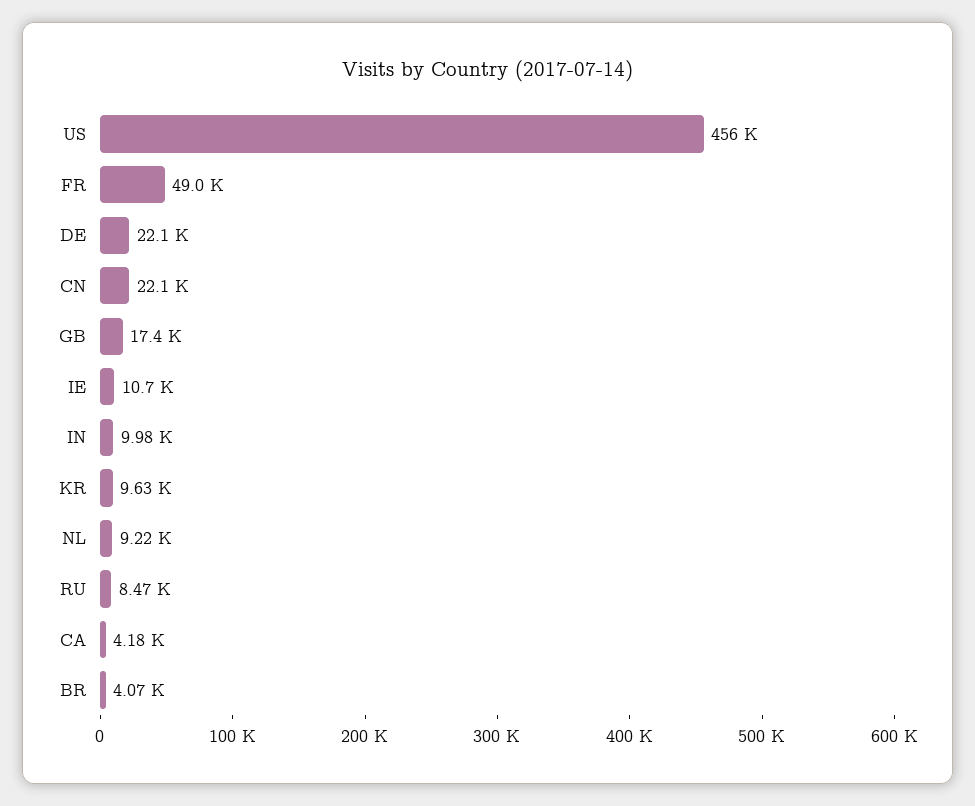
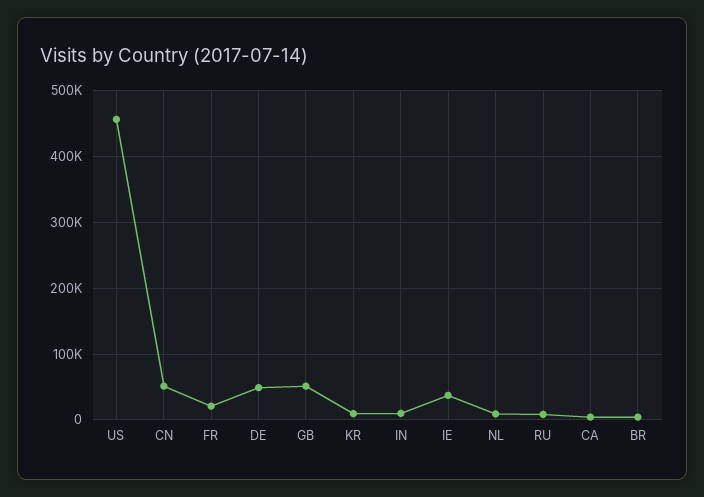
  {
    "US": 456000,
-   "FR": 49000,
+   "FR": 20000,
-   "DE": 22100,
+   "DE": 50000,
-   "CN": 22100,
+   "CN": 50000,
-   "GB": 17400,
+   "GB": 50000,
-   "IE": 10700,
+   "IE": 40000,
    "IN": 9980,
    "KR": 9630,
    "NL": 9220,
    "RU": 8470,
    "CA": 4180,
    "BR": 4070
  }

